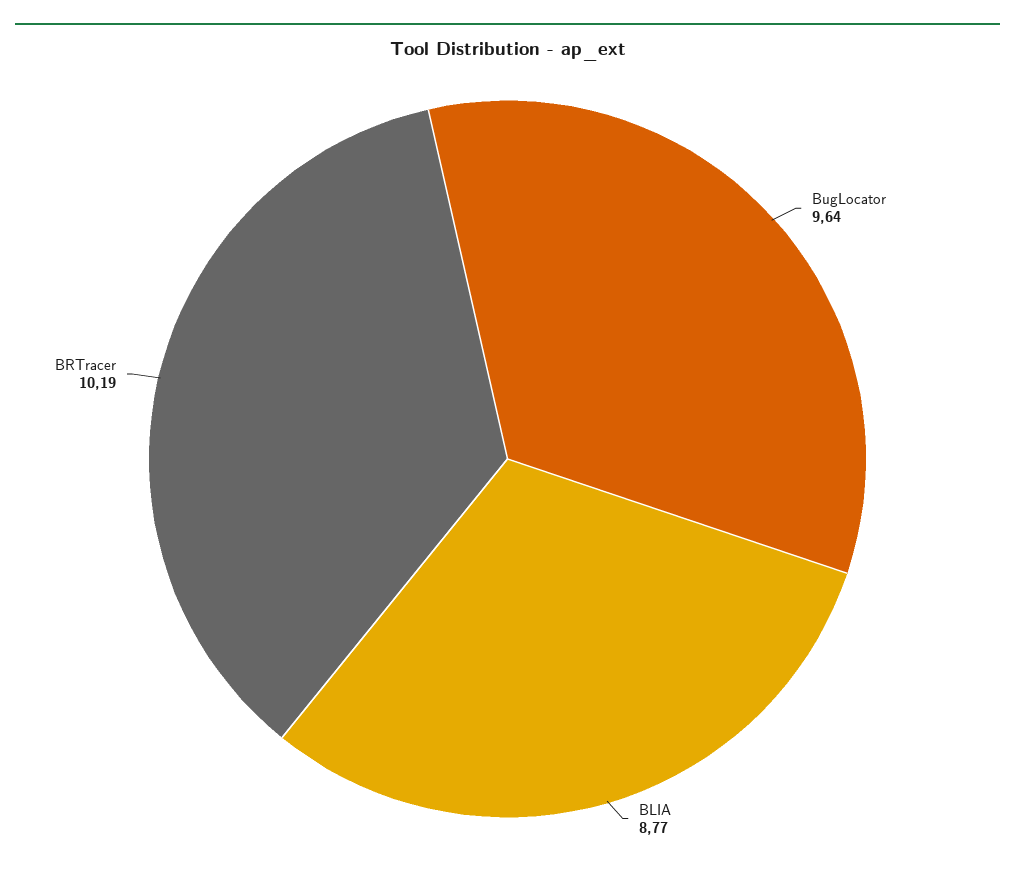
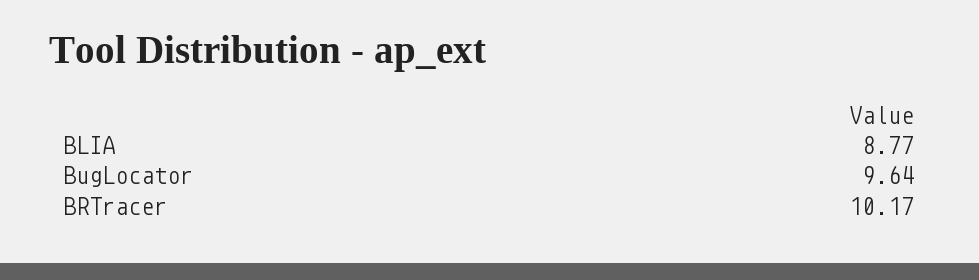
  {
    "BugLocator": 9.64,
    "BLIA": 8.77,
-   "BRTracer": 10.19
+   "BRTracer": 10.17
  }

